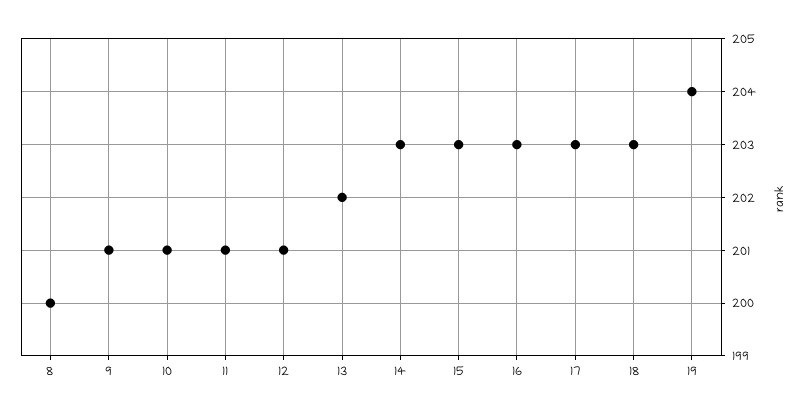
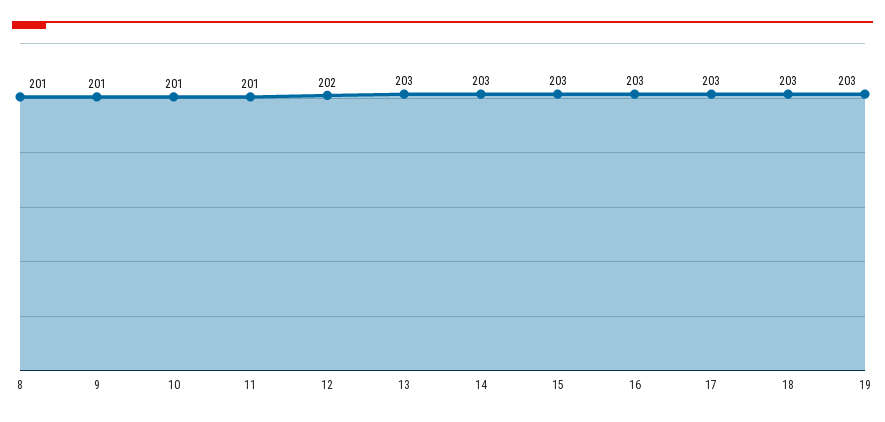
  {
-   "8": 200,
+   "8": 201,
    "9": 201,
    "10": 201,
    "11": 201,
-   "12": 201,
+   "12": 202,
-   "13": 202,
+   "13": 203,
    "14": 203,
    "15": 203,
    "16": 203,
    "17": 203,
    "18": 203,
-   "19": 204
+   "19": 203
  }

